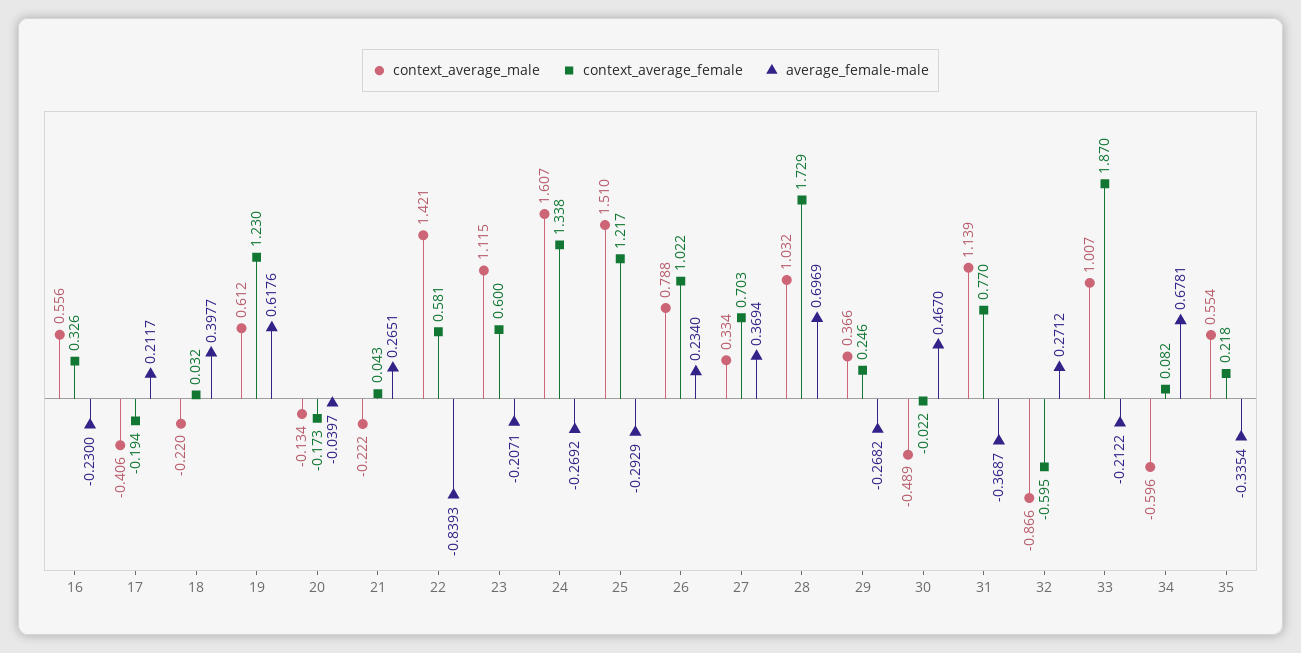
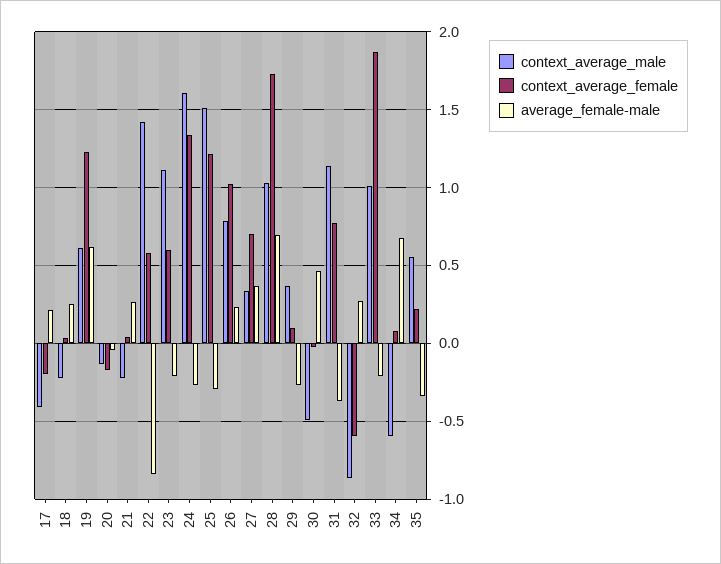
  {
    "context_average_male": {
-     "16": 0.556,
      "17": -0.406,
      "18": -0.22,
      "19": 0.612,
      "20": -0.134,
      "21": -0.222,
      "22": 1.421,
      "23": 1.115,
      "24": 1.607,
      "25": 1.51,
      "26": 0.788,
      "27": 0.334,
      "28": 1.032,
      "29": 0.366,
      "30": -0.489,
      "31": 1.139,
      "32": -0.866,
      "33": 1.007,
      "34": -0.596,
      "35": 0.554
    },
    "context_average_female": {
-     "16": 0.326,
      "17": -0.194,
      "18": 0.032,
      "19": 1.23,
      "20": -0.173,
      "21": 0.043,
      "22": 0.581,
      "23": 0.6,
      "24": 1.338,
      "25": 1.217,
      "26": 1.022,
      "27": 0.703,
      "28": 1.729,
-     "29": 0.246,
+     "29": 0.1,
      "30": -0.022,
      "31": 0.77,
      "32": -0.595,
      "33": 1.87,
      "34": 0.082,
      "35": 0.218
    },
    "average_female-male": {
-     "16": -0.23,
      "17": 0.2117,
-     "18": 0.3977,
+     "18": 0.25,
      "19": 0.6176,
      "20": -0.0397,
      "21": 0.2651,
      "22": -0.8393,
      "23": -0.2071,
      "24": -0.2692,
      "25": -0.2929,
      "26": 0.234,
      "27": 0.3694,
      "28": 0.6969,
      "29": -0.2682,
      "30": 0.467,
      "31": -0.3687,
      "32": 0.2712,
      "33": -0.2122,
      "34": 0.6781,
      "35": -0.3354
    }
  }

